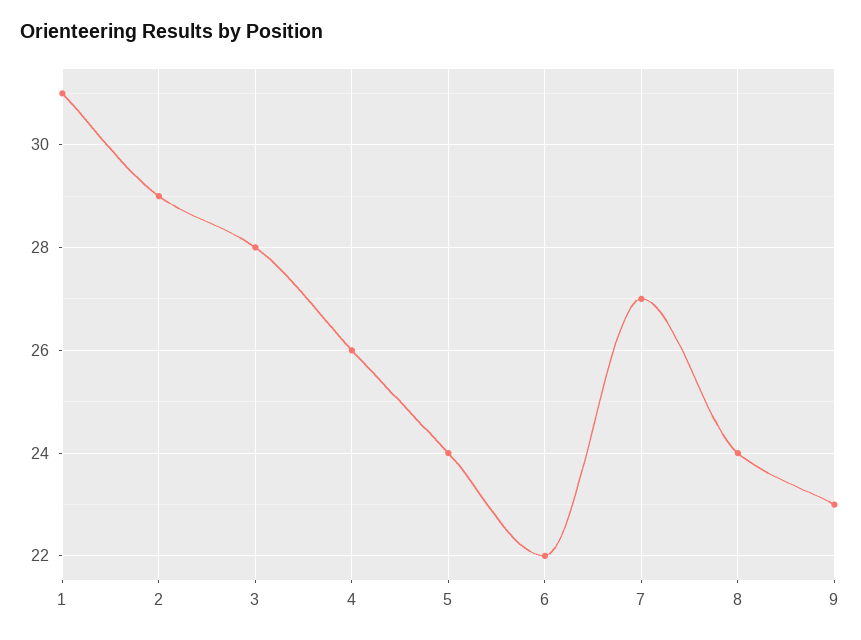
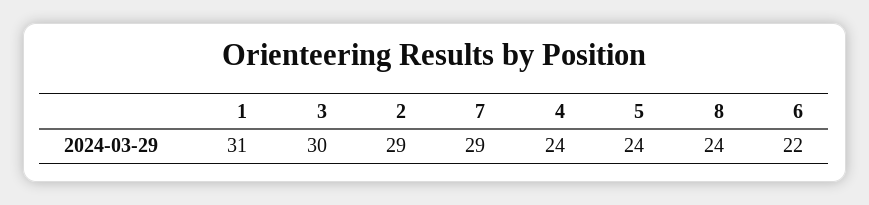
  {
    "1": 31,
    "2": 29,
-   "3": 28,
+   "3": 30,
-   "4": 26,
+   "4": 24,
    "5": 24,
    "6": 22,
-   "7": 27,
+   "7": 29,
-   "8": 24,
+   "8": 24
-   "9": 23
  }

